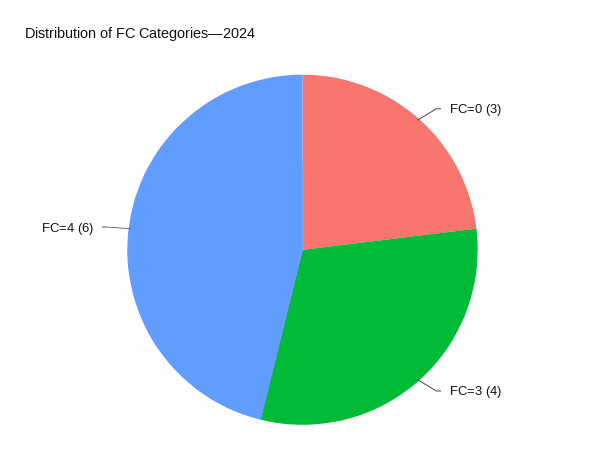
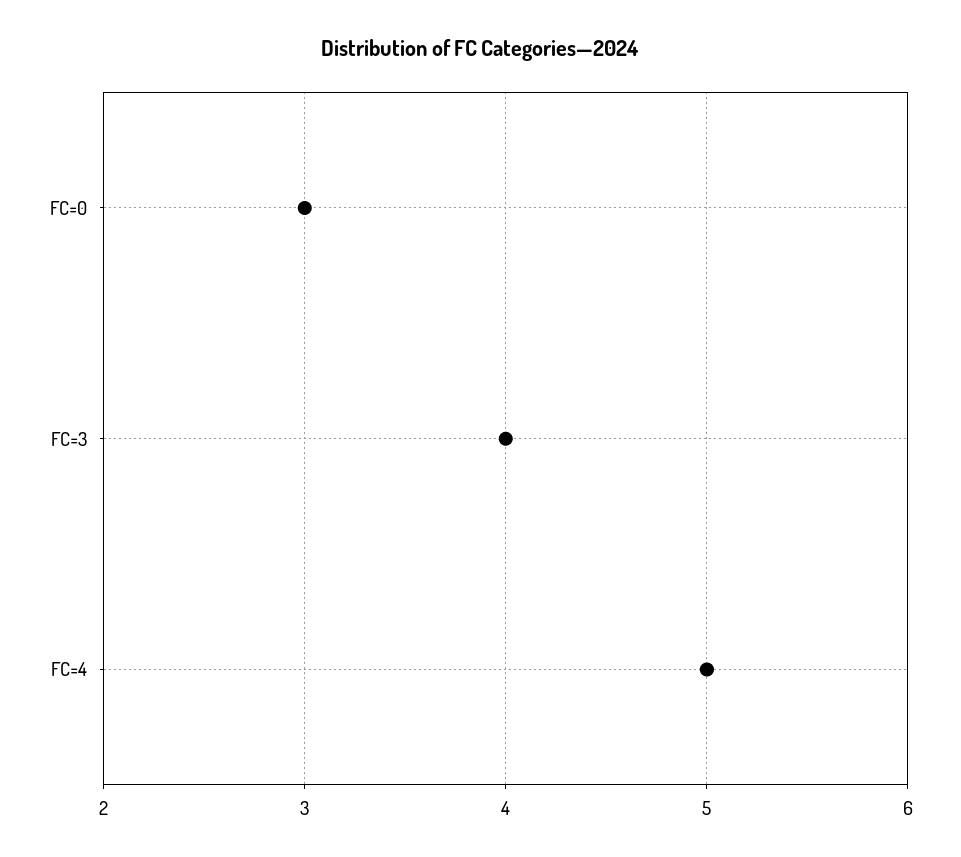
  {
    "FC=0": 3,
    "FC=3": 4,
-   "FC=4": 6
+   "FC=4": 5
  }

